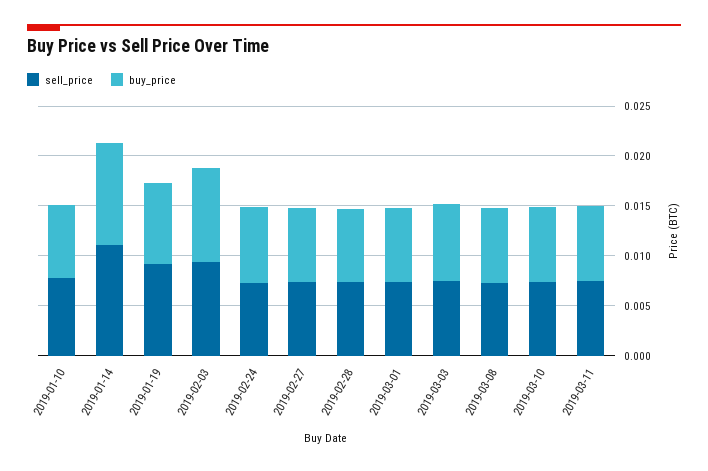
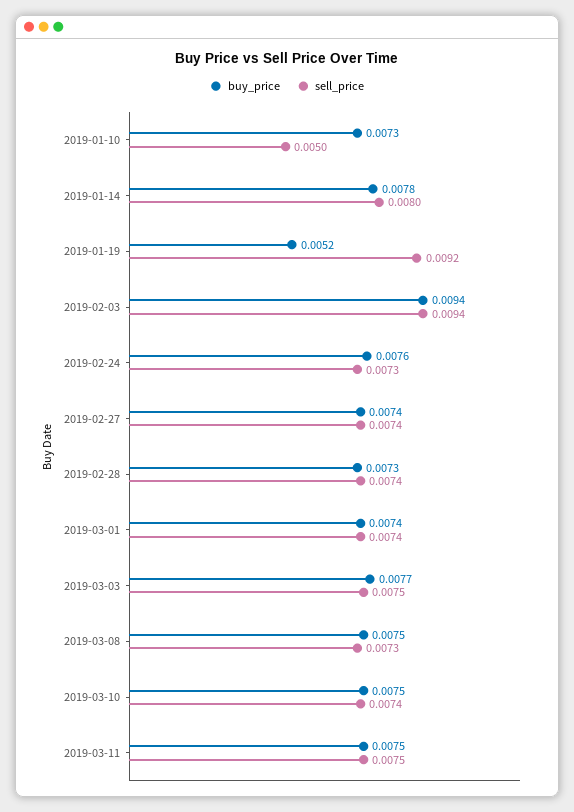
  {
    "sell_price": {
-     "2019-01-10": 0.008,
+     "2019-01-10": 0.005,
-     "2019-01-14": 0.011,
+     "2019-01-14": 0.008,
      "2019-01-19": 0.0092,
      "2019-02-03": 0.0094,
      "2019-02-24": 0.0073,
      "2019-02-27": 0.0074,
      "2019-02-28": 0.0074,
      "2019-03-01": 0.0074,
      "2019-03-03": 0.0075,
      "2019-03-08": 0.0073,
      "2019-03-10": 0.0074,
      "2019-03-11": 0.0075
    },
    "buy_price": {
      "2019-01-10": 0.0073,
-     "2019-01-14": 0.01,
+     "2019-01-14": 0.0078,
-     "2019-01-19": 0.008,
+     "2019-01-19": 0.0052,
      "2019-02-03": 0.0094,
      "2019-02-24": 0.0076,
      "2019-02-27": 0.0074,
      "2019-02-28": 0.0073,
      "2019-03-01": 0.0074,
      "2019-03-03": 0.0077,
      "2019-03-08": 0.0075,
      "2019-03-10": 0.0075,
      "2019-03-11": 0.0075
    }
  }

